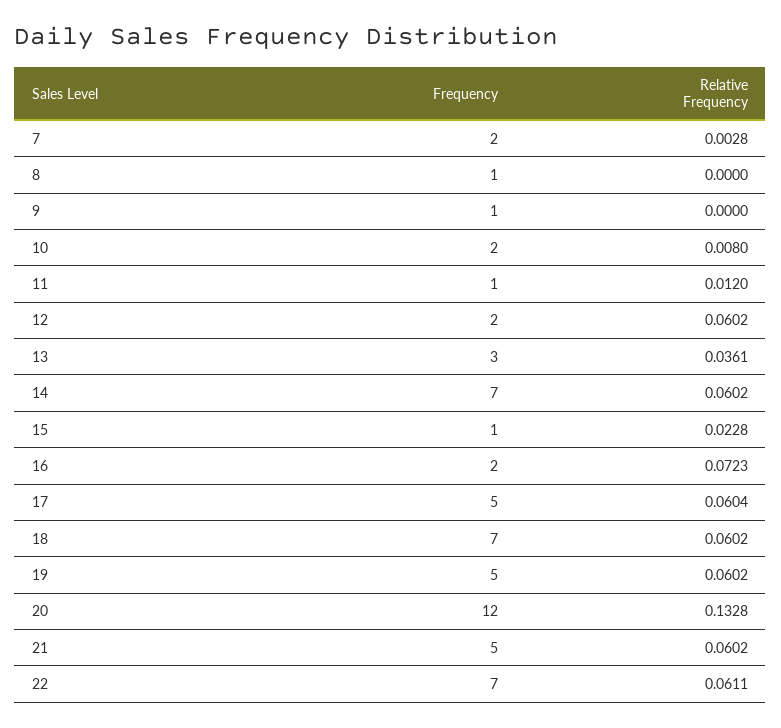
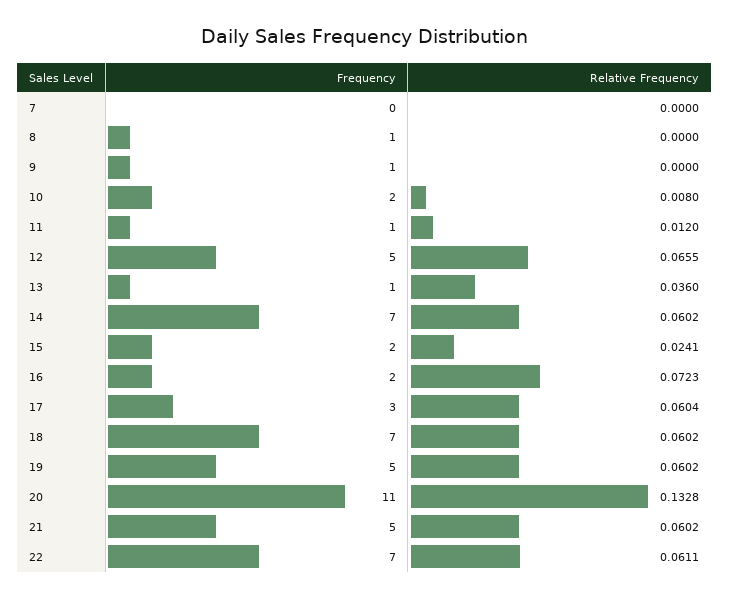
  {
    "Frequency": {
-     "7": 2,
+     "7": 0,
      "8": 1,
      "9": 1,
      "10": 2,
      "11": 1,
-     "12": 2,
+     "12": 5,
-     "13": 3,
+     "13": 1,
      "14": 7,
-     "15": 1,
+     "15": 2,
      "16": 2,
-     "17": 5,
+     "17": 3,
      "18": 7,
      "19": 5,
-     "20": 12,
+     "20": 11,
      "21": 5,
      "22": 7
    },
    "Relative Frequency": {
-     "7": 0.0028,
+     "7": 0,
      "8": 0,
      "9": 0,
      "10": 0.008,
      "11": 0.012,
-     "12": 0.0602,
+     "12": 0.0655,
-     "13": 0.0361,
+     "13": 0.036,
      "14": 0.0602,
-     "15": 0.0228,
+     "15": 0.0241,
      "16": 0.0723,
      "17": 0.0604,
      "18": 0.0602,
      "19": 0.0602,
      "20": 0.1328,
      "21": 0.0602,
      "22": 0.0611
    }
  }

